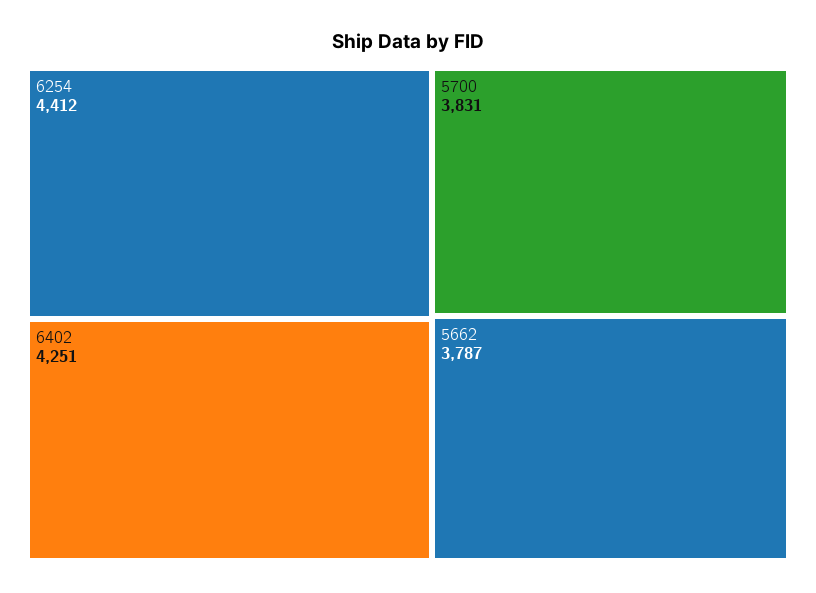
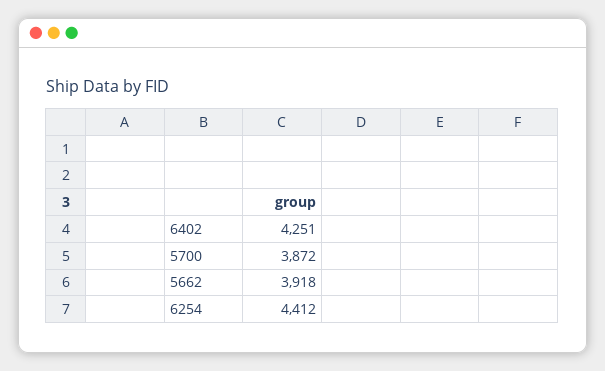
  {
    "6254": 4412,
    "6402": 4251,
-   "5700": 3831,
+   "5700": 3872,
-   "5662": 3787
+   "5662": 3918
  }

